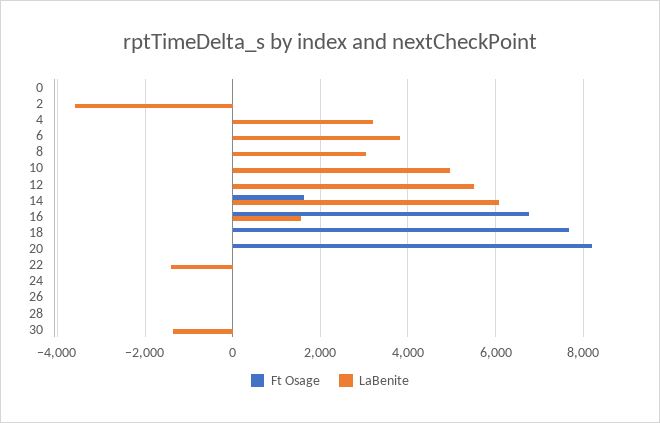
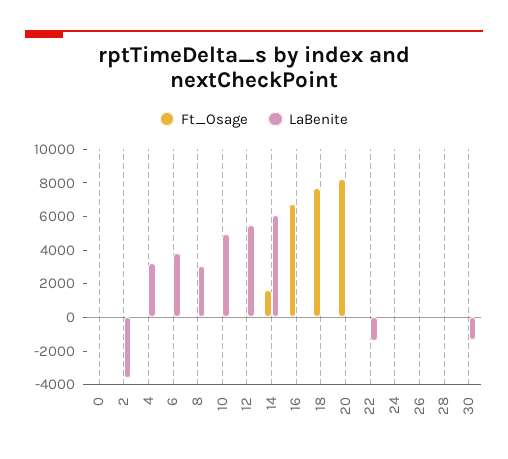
  {
    "Ft Osage": {
      "0": 0,
      "2": 0,
      "4": 0,
      "6": 0,
      "8": 0,
      "10": 0,
      "12": 0,
      "14": 1600,
      "16": 6800,
      "18": 7600,
      "20": 8200,
      "22": 0,
      "24": 0,
      "26": 0,
      "28": 0,
      "30": 0
    },
    "LaBenite": {
      "0": 0,
      "2": -3600,
      "4": 3200,
      "6": 3800,
      "8": 3000,
      "10": 5000,
      "12": 5600,
      "14": 6000,
-     "16": 1600,
+     "16": 0,
      "18": 0,
      "20": 0,
      "22": -1400,
      "24": 0,
      "26": 0,
      "28": 0,
      "30": -1400
    }
  }

